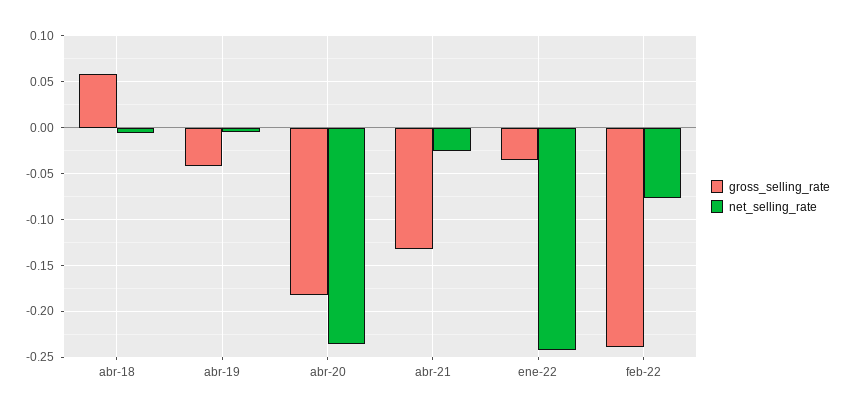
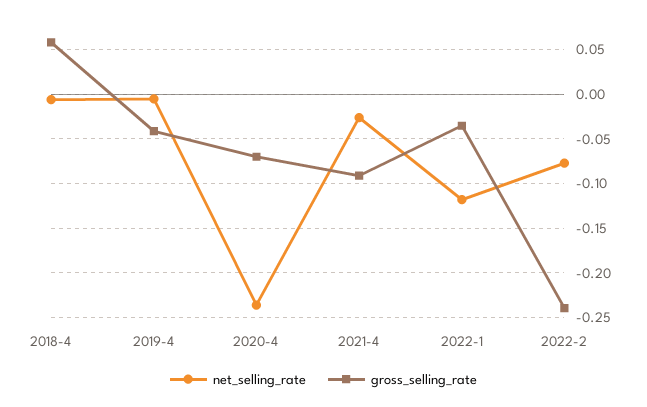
  {
    "gross_selling_rate": {
      "abr-18": 0.06,
      "abr-19": -0.04,
-     "abr-20": -0.18,
+     "abr-20": -0.07,
-     "abr-21": -0.13,
+     "abr-21": -0.09,
      "ene-22": -0.04,
      "feb-22": -0.24
    },
    "net_selling_rate": {
      "abr-18": -0.01,
      "abr-19": -0.01,
      "abr-20": -0.24,
      "abr-21": -0.03,
-     "ene-22": -0.24,
+     "ene-22": -0.12,
      "feb-22": -0.08
    }
  }

